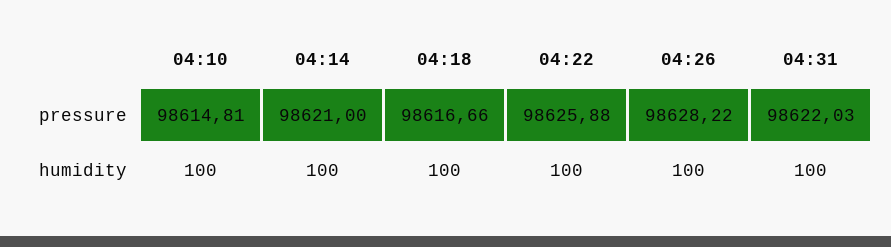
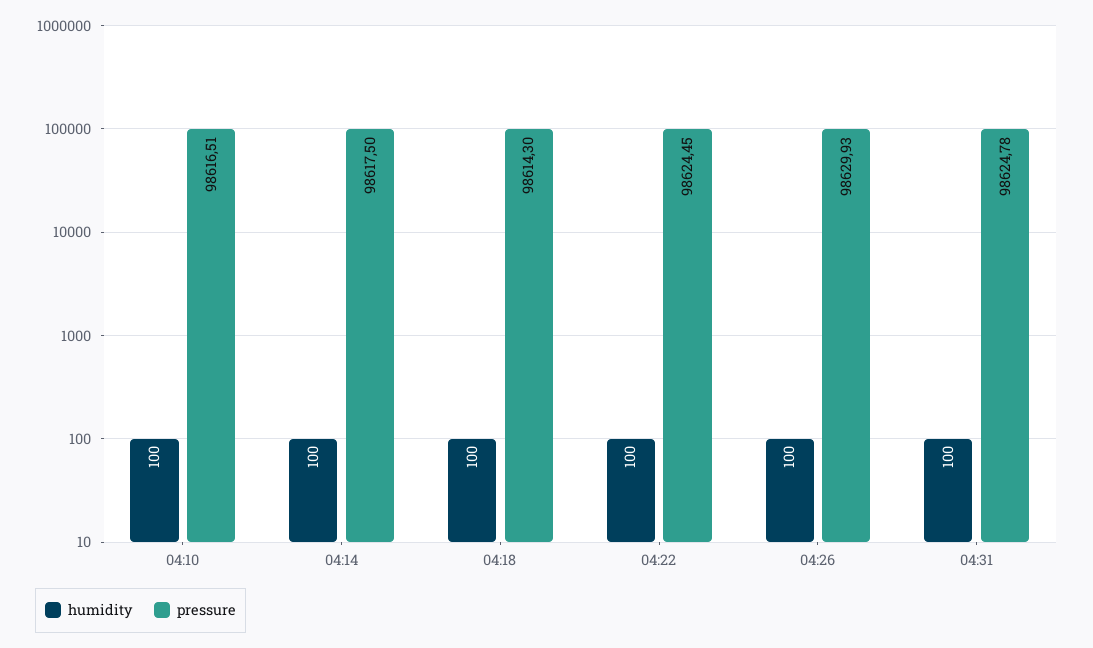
  {
    "pressure": {
-     "04:10": 98614.81,
+     "04:10": 98616.51,
-     "04:14": 98621,
+     "04:14": 98617.5,
-     "04:18": 98616.66,
+     "04:18": 98614.3,
-     "04:22": 98625.88,
+     "04:22": 98624.45,
-     "04:26": 98628.22,
+     "04:26": 98629.93,
-     "04:31": 98622.03
+     "04:31": 98624.78
    },
    "humidity": {
      "04:10": 100,
      "04:14": 100,
      "04:18": 100,
      "04:22": 100,
      "04:26": 100,
      "04:31": 100
    }
  }

